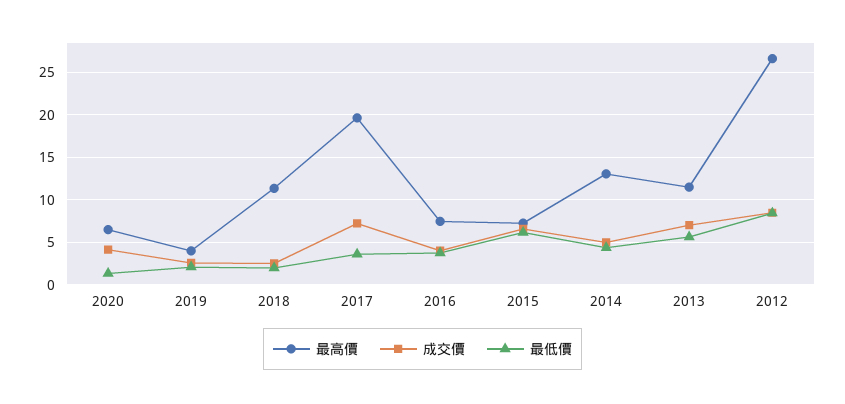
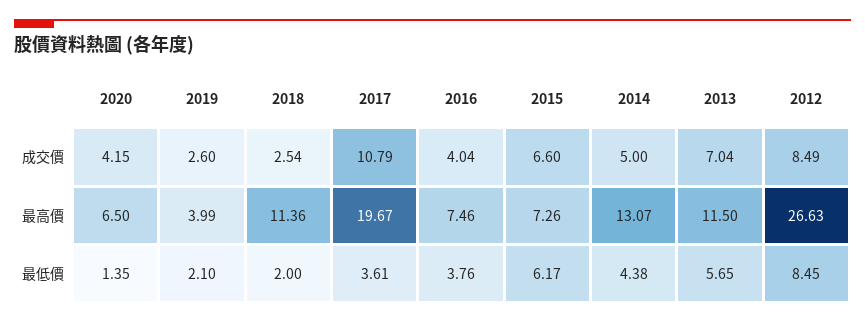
  {
    "最高價": {
      "2020": 6.5,
      "2019": 3.99,
      "2018": 11.36,
      "2017": 19.67,
      "2016": 7.46,
      "2015": 7.26,
      "2014": 13.07,
      "2013": 11.5,
      "2012": 26.63
    },
    "成交價": {
      "2020": 4.15,
      "2019": 2.6,
      "2018": 2.54,
-     "2017": 7,
+     "2017": 10.79,
      "2016": 4.04,
      "2015": 6.6,
      "2014": 5,
      "2013": 7.04,
      "2012": 8.49
    },
    "最低價": {
      "2020": 1.35,
      "2019": 2.1,
      "2018": 2,
      "2017": 3.61,
      "2016": 3.76,
      "2015": 6.17,
      "2014": 4.38,
      "2013": 5.65,
      "2012": 8.45
    }
  }

